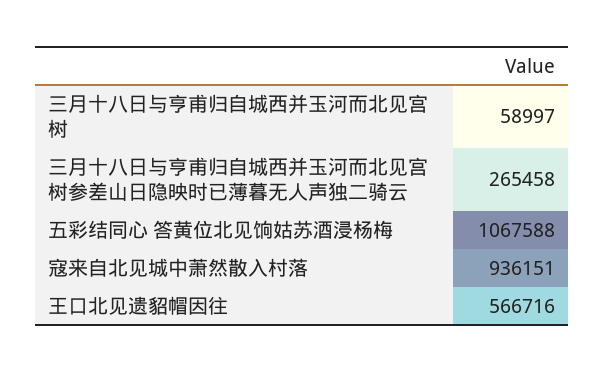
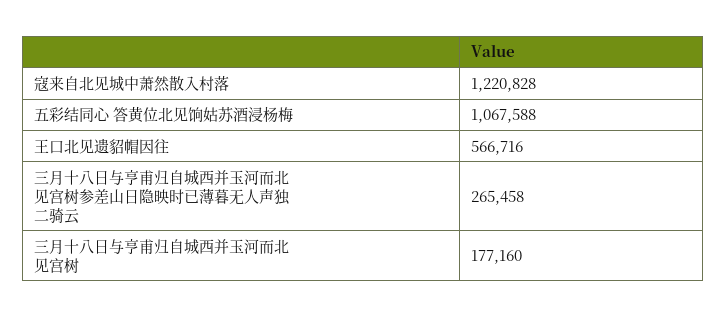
  {
-   "三月十八日与亨甫归自城西并玉河而北见宫树": 58997,
+   "三月十八日与亨甫归自城西并玉河而北见宫树": 177160,
    "三月十八日与亨甫归自城西并玉河而北见宫树参差山日隐映时已薄暮无人声独二骑云": 265458,
    "五彩结同心 答黄位北见饷姑苏酒浸杨梅": 1067588,
-   "寇来自北见城中萧然散入村落": 936151,
+   "寇来自北见城中萧然散入村落": 1220828,
    "王口北见遗貂帽因往": 566716
  }

